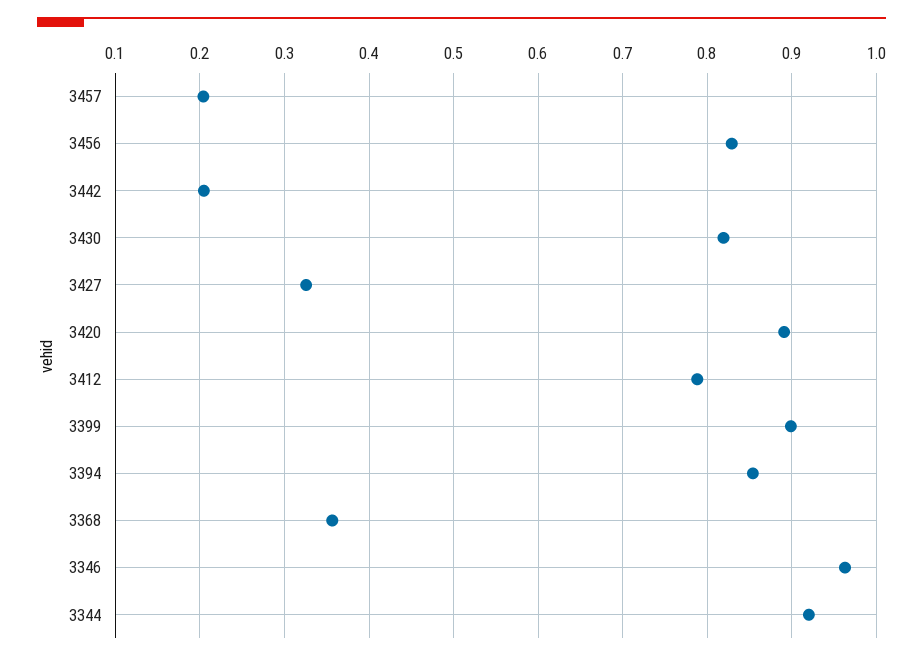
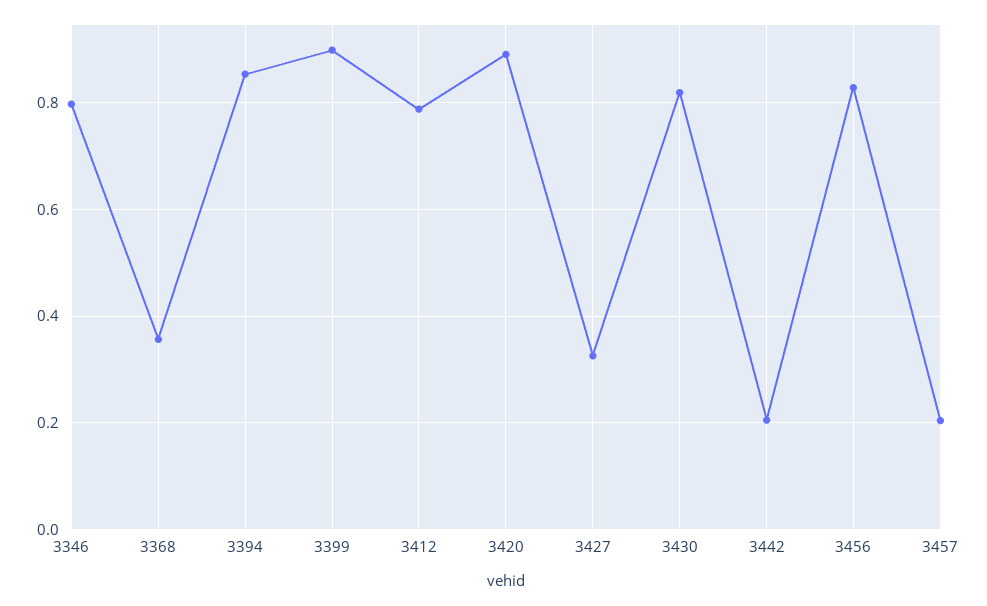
  {
    "3457": 0.2,
    "3456": 0.83,
    "3442": 0.2,
    "3430": 0.82,
    "3427": 0.33,
    "3420": 0.89,
    "3412": 0.79,
    "3399": 0.9,
    "3394": 0.85,
    "3368": 0.36,
-   "3346": 0.96,
+   "3346": 0.8
-   "3344": 0.92
  }

